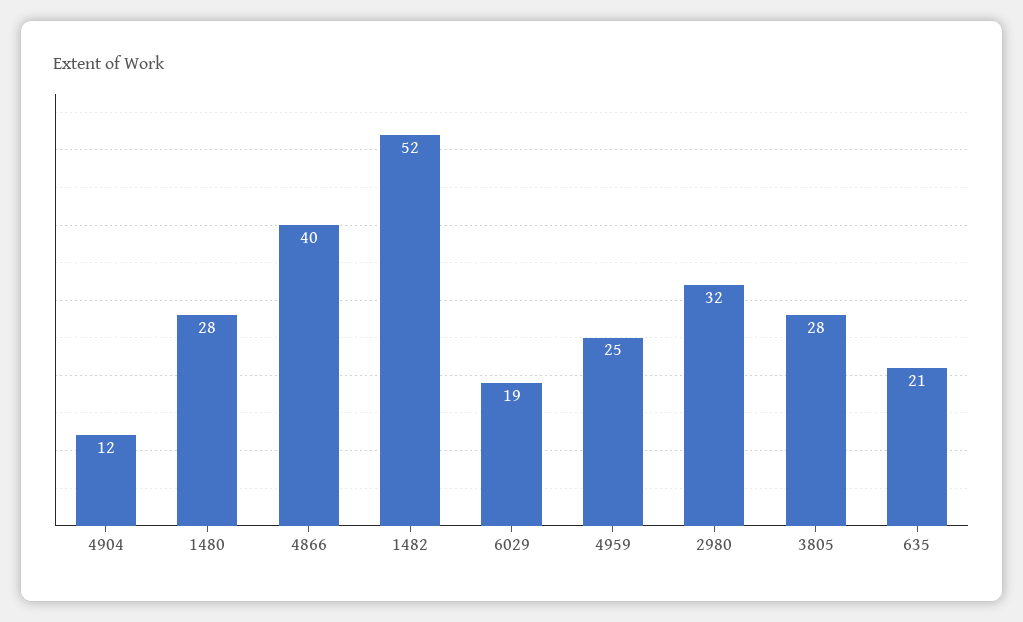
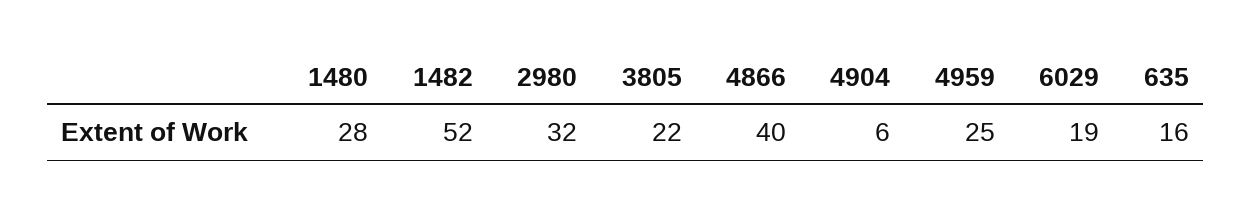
  {
-   "4904": 12,
+   "4904": 6,
    "1480": 28,
    "4866": 40,
    "1482": 52,
    "6029": 19,
    "4959": 25,
    "2980": 32,
-   "3805": 28,
+   "3805": 22,
-   "635": 21
+   "635": 16
  }

